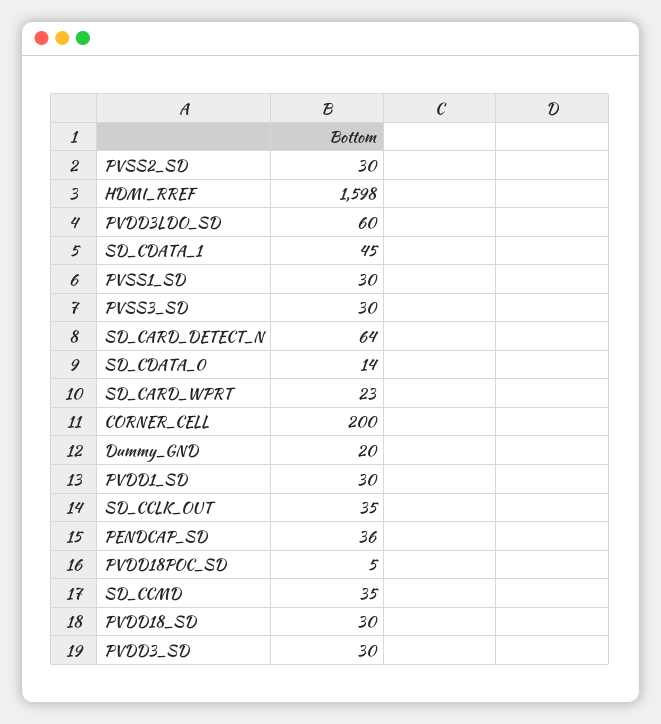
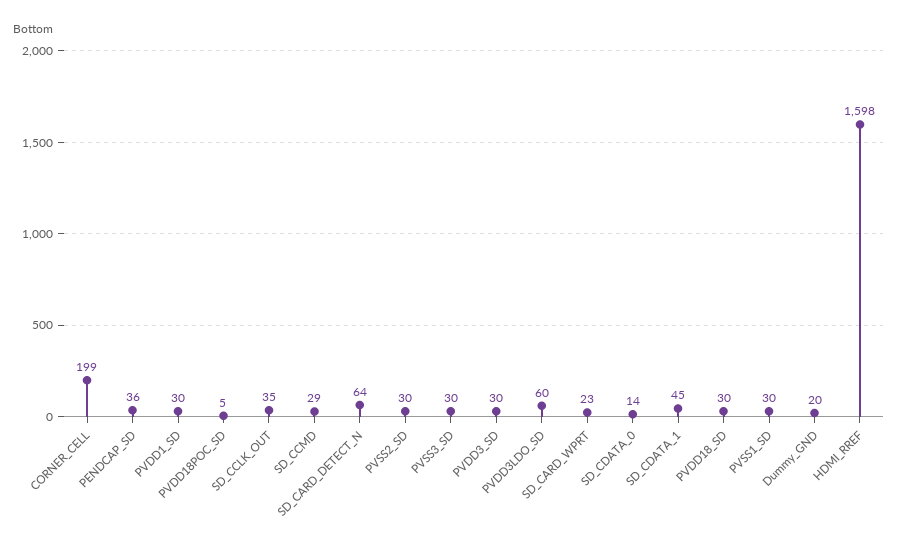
  {
    "PVSS2_SD": 30,
    "HDMI_RREF": 1598,
    "PVDD3LDO_SD": 60,
    "SD_CDATA_1": 45,
    "PVSS1_SD": 30,
    "PVSS3_SD": 30,
    "SD_CARD_DETECT_N": 64,
    "SD_CDATA_0": 14,
    "SD_CARD_WPRT": 23,
-   "CORNER_CELL": 200,
+   "CORNER_CELL": 199,
    "Dummy_GND": 20,
    "PVDD1_SD": 30,
    "SD_CCLK_OUT": 35,
    "PENDCAP_SD": 36,
    "PVDD18POC_SD": 5,
-   "SD_CCMD": 35,
+   "SD_CCMD": 29,
    "PVDD18_SD": 30,
    "PVDD3_SD": 30
  }

